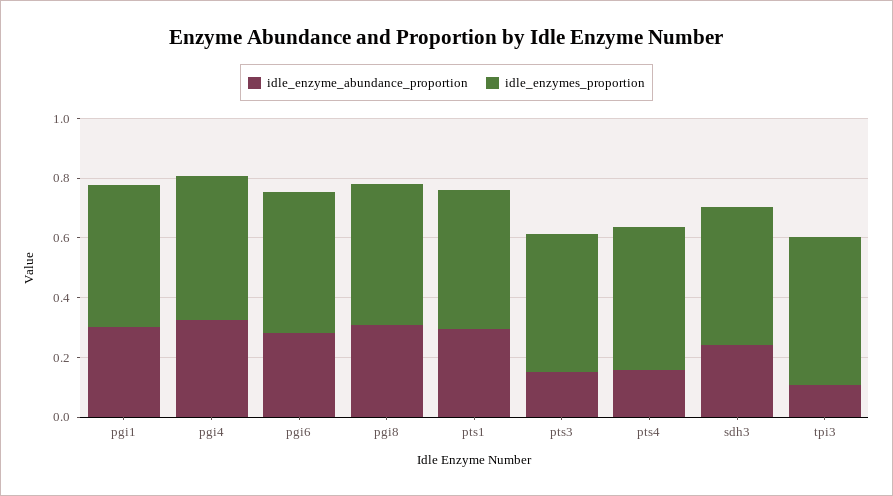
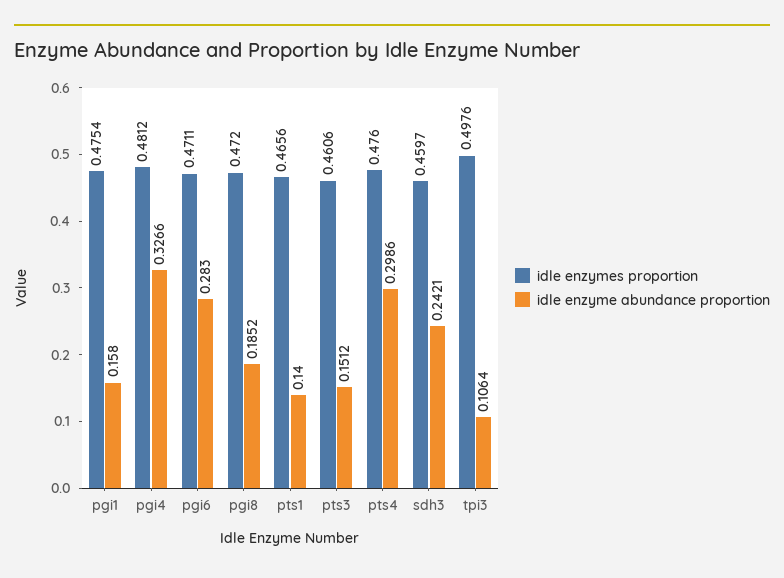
  {
    "idle_enzyme_abundance_proportion": {
-     "pgi1": 0.3,
+     "pgi1": 0.158,
      "pgi4": 0.3266,
      "pgi6": 0.283,
-     "pgi8": 0.3,
+     "pgi8": 0.1852,
-     "pts1": 0.3,
+     "pts1": 0.14,
      "pts3": 0.1512,
-     "pts4": 0.15,
+     "pts4": 0.2986,
      "sdh3": 0.2421,
      "tpi3": 0.1064
    },
    "idle_enzymes_proportion": {
      "pgi1": 0.4754,
      "pgi4": 0.4812,
      "pgi6": 0.4711,
      "pgi8": 0.472,
      "pts1": 0.4656,
      "pts3": 0.4606,
      "pts4": 0.476,
      "sdh3": 0.4597,
      "tpi3": 0.4976
    }
  }

